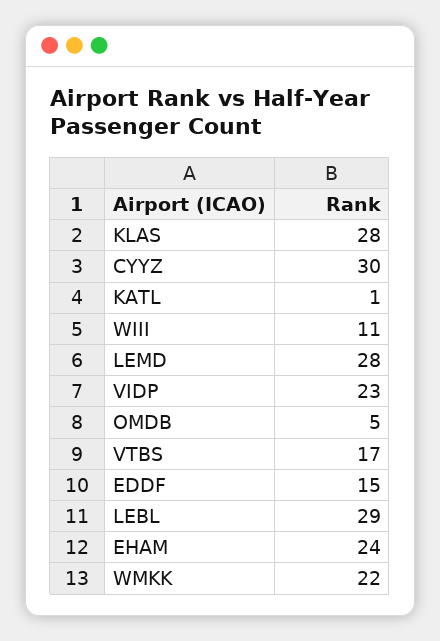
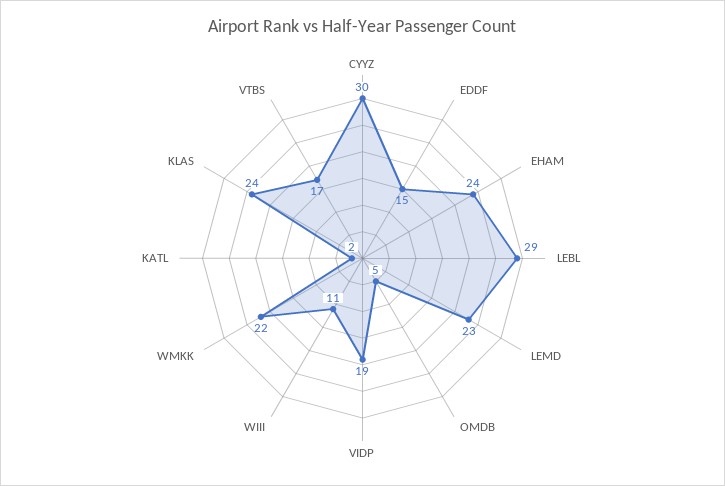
  {
-   "KLAS": 28,
+   "KLAS": 24,
    "CYYZ": 30,
-   "KATL": 1,
+   "KATL": 2,
    "WIII": 11,
-   "LEMD": 28,
+   "LEMD": 23,
-   "VIDP": 23,
+   "VIDP": 19,
    "OMDB": 5,
    "VTBS": 17,
    "EDDF": 15,
    "LEBL": 29,
    "EHAM": 24,
    "WMKK": 22
  }

